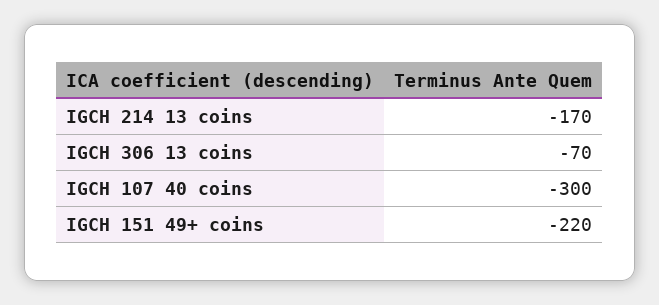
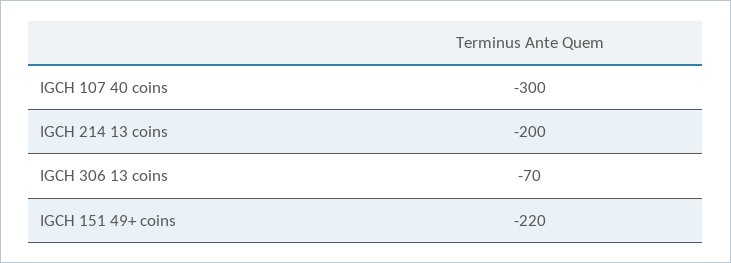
  {
-   "IGCH 214 13 coins": -170,
+   "IGCH 214 13 coins": -200,
    "IGCH 306 13 coins": -70,
    "IGCH 107 40 coins": -300,
    "IGCH 151 49+ coins": -220
  }

